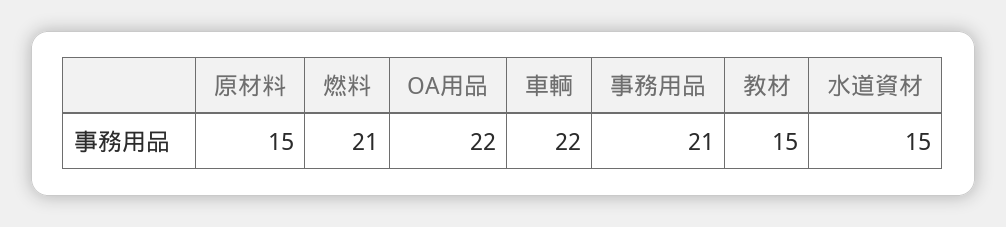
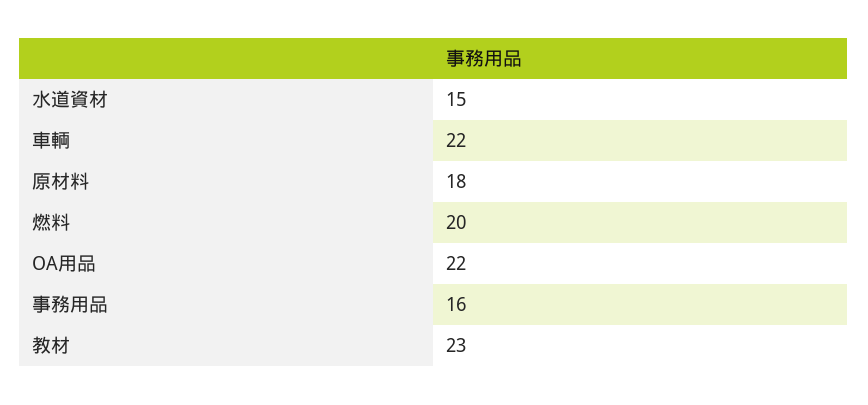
  {
-   "原材料": 15,
+   "原材料": 18,
-   "燃料": 21,
+   "燃料": 20,
    "OA用品": 22,
    "車輌": 22,
-   "事務用品": 21,
+   "事務用品": 16,
-   "教材": 15,
+   "教材": 23,
    "水道資材": 15
  }

